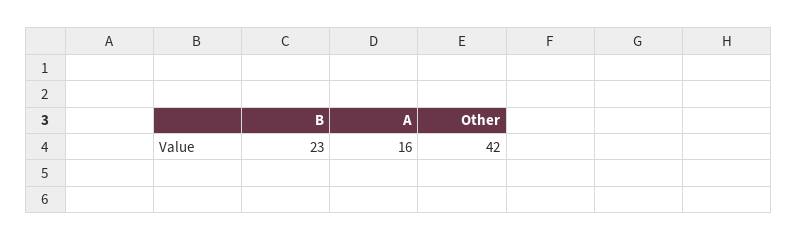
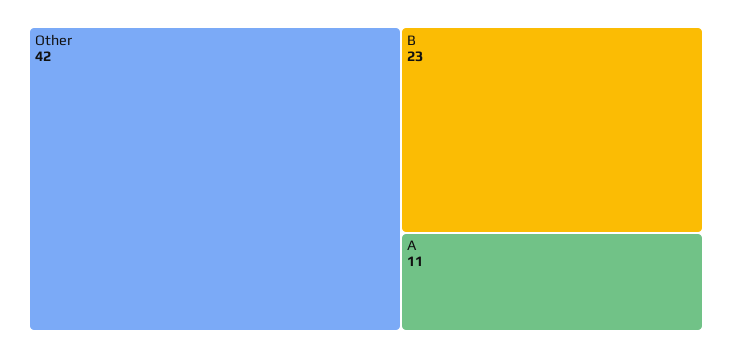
  {
    "B": 23,
-   "A": 16,
+   "A": 11,
    "Other": 42
  }

